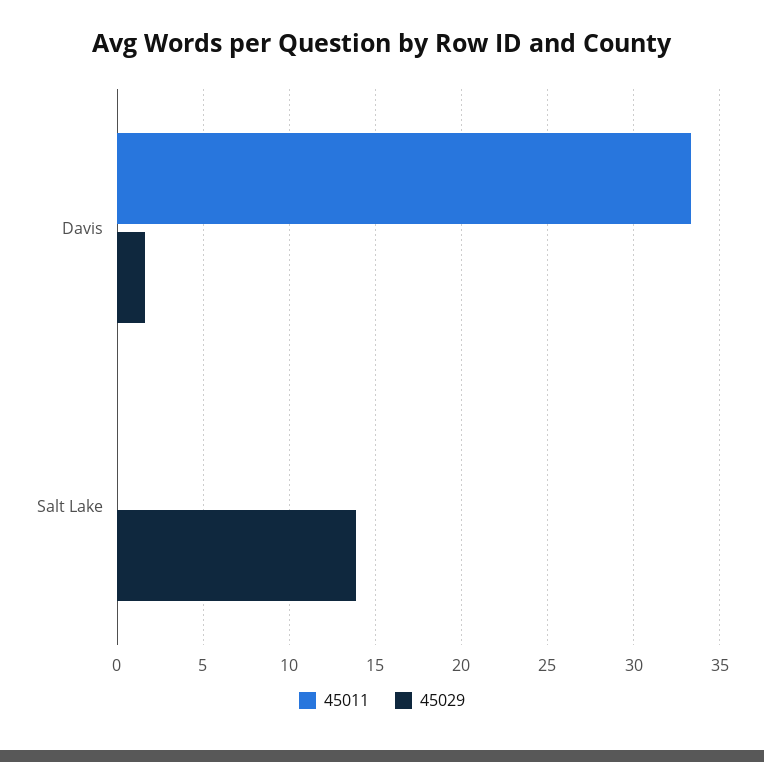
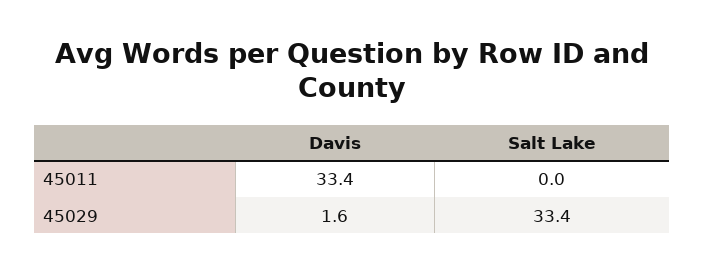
  {
    "45011": {
      "Davis": 33.4,
      "Salt Lake": 0
    },
    "45029": {
      "Davis": 1.6,
-     "Salt Lake": 14
+     "Salt Lake": 33.4
    }
  }

